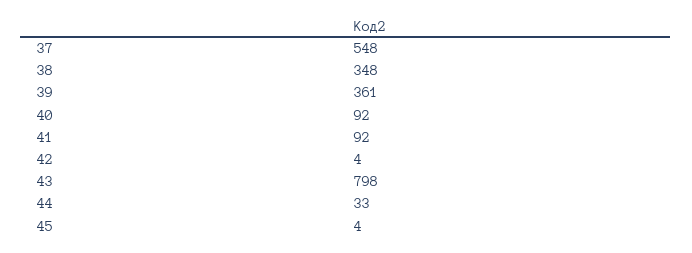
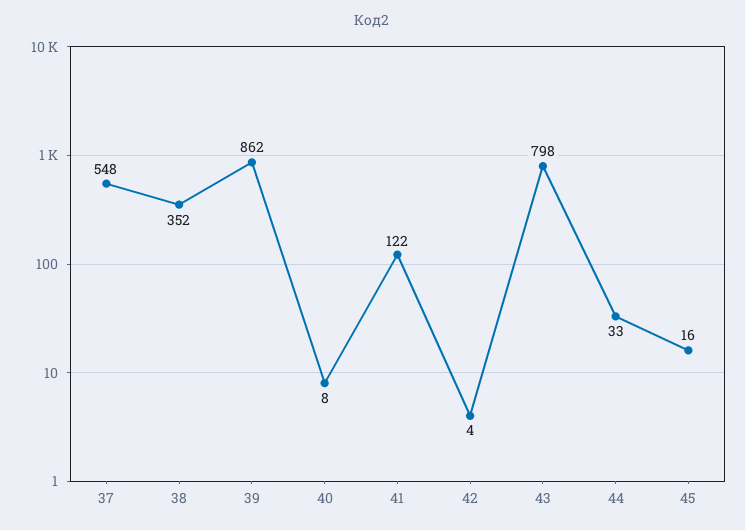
  {
    "37": 548,
-   "38": 348,
+   "38": 352,
-   "39": 361,
+   "39": 862,
-   "40": 92,
+   "40": 8,
-   "41": 92,
+   "41": 122,
    "42": 4,
    "43": 798,
    "44": 33,
-   "45": 4
+   "45": 16
  }

